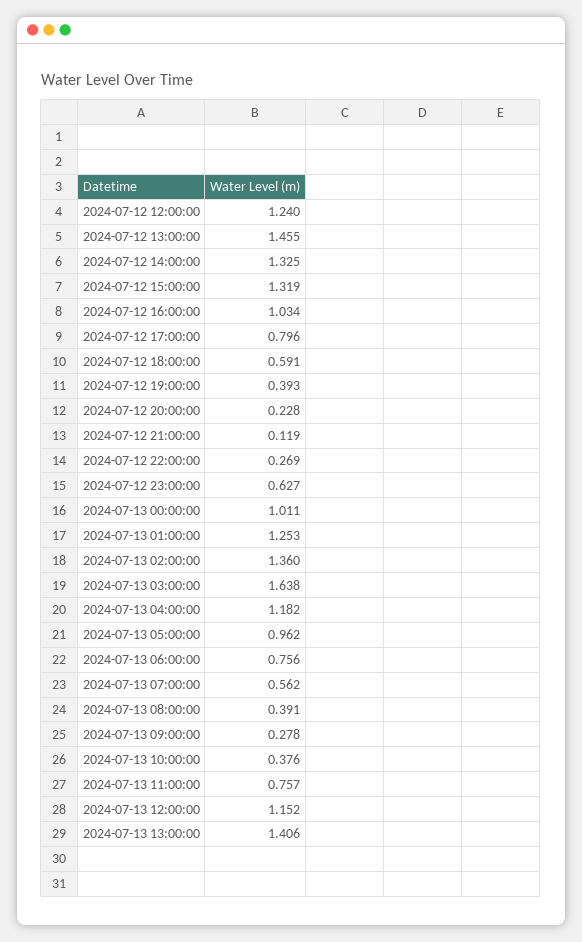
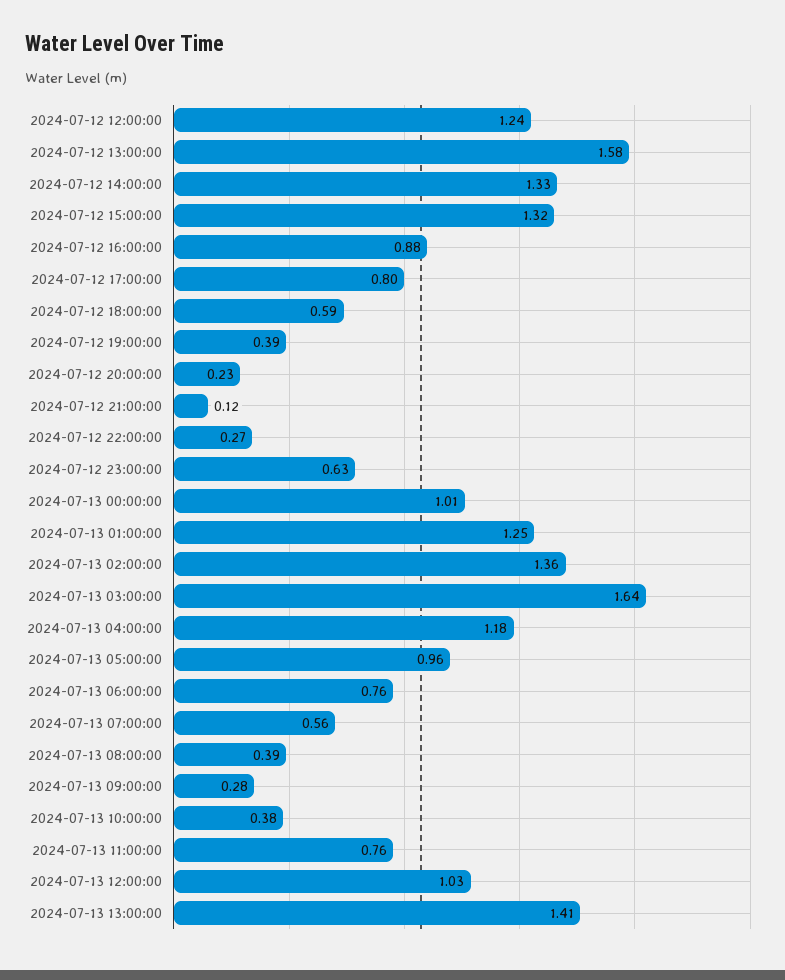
  {
    "2024-07-12 12:00:00": 1.24,
-   "2024-07-12 13:00:00": 1.455,
+   "2024-07-12 13:00:00": 1.58,
    "2024-07-12 14:00:00": 1.325,
    "2024-07-12 15:00:00": 1.319,
-   "2024-07-12 16:00:00": 1.034,
+   "2024-07-12 16:00:00": 0.88,
    "2024-07-12 17:00:00": 0.796,
    "2024-07-12 18:00:00": 0.591,
    "2024-07-12 19:00:00": 0.393,
    "2024-07-12 20:00:00": 0.228,
    "2024-07-12 21:00:00": 0.119,
    "2024-07-12 22:00:00": 0.269,
    "2024-07-12 23:00:00": 0.627,
    "2024-07-13 00:00:00": 1.011,
    "2024-07-13 01:00:00": 1.253,
    "2024-07-13 02:00:00": 1.36,
    "2024-07-13 03:00:00": 1.638,
    "2024-07-13 04:00:00": 1.182,
    "2024-07-13 05:00:00": 0.962,
    "2024-07-13 06:00:00": 0.756,
    "2024-07-13 07:00:00": 0.562,
    "2024-07-13 08:00:00": 0.391,
    "2024-07-13 09:00:00": 0.278,
    "2024-07-13 10:00:00": 0.376,
    "2024-07-13 11:00:00": 0.757,
-   "2024-07-13 12:00:00": 1.152,
+   "2024-07-13 12:00:00": 1.03,
    "2024-07-13 13:00:00": 1.406
  }

